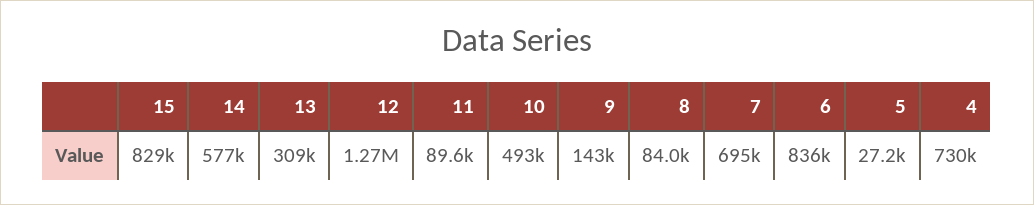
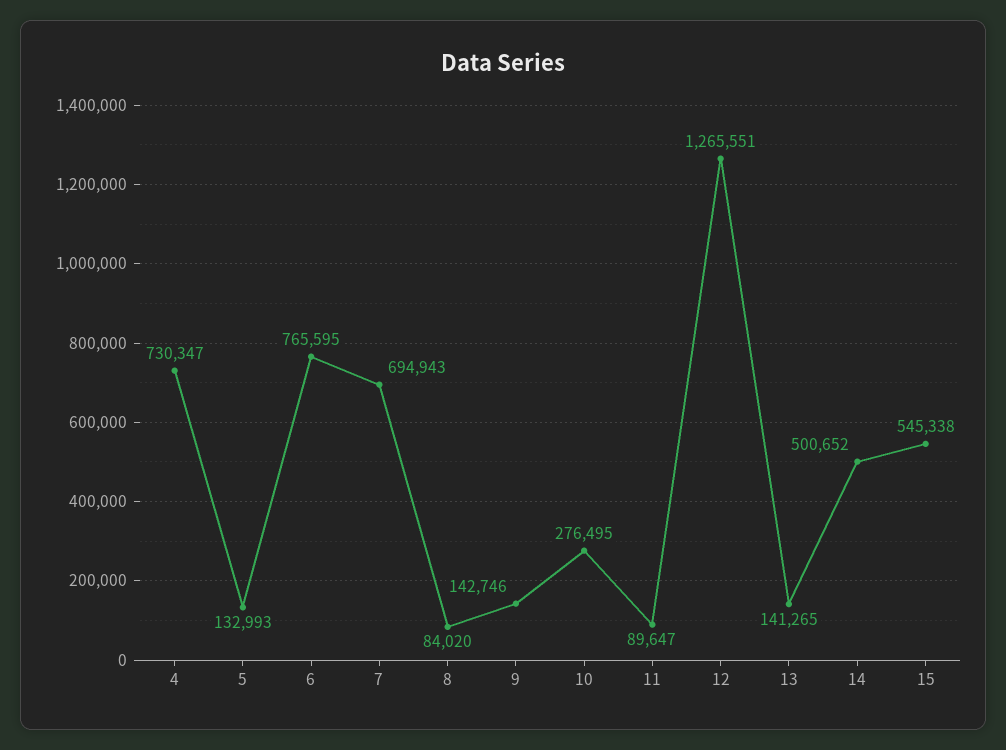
  {
-   "15": 829000,
+   "15": 545338,
-   "14": 577000,
+   "14": 500652,
-   "13": 309000,
+   "13": 141265,
    "12": 1265551,
    "11": 89647,
-   "10": 493000,
+   "10": 276495,
    "9": 142746,
    "8": 84020,
    "7": 694943,
-   "6": 836000,
+   "6": 765595,
-   "5": 27200,
+   "5": 132993,
    "4": 730347
  }

